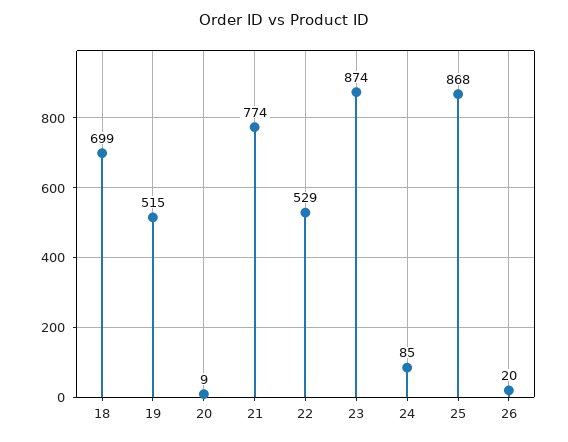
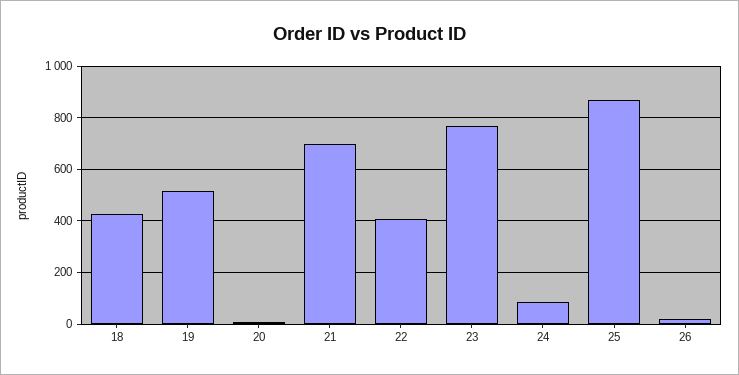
  {
-   "18": 699,
+   "18": 425,
    "19": 515,
    "20": 9,
-   "21": 774,
+   "21": 700,
-   "22": 529,
+   "22": 400,
-   "23": 874,
+   "23": 775,
    "24": 85,
    "25": 868,
    "26": 20
  }

